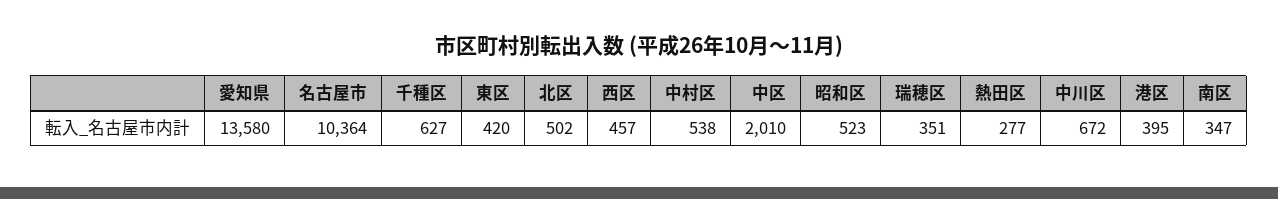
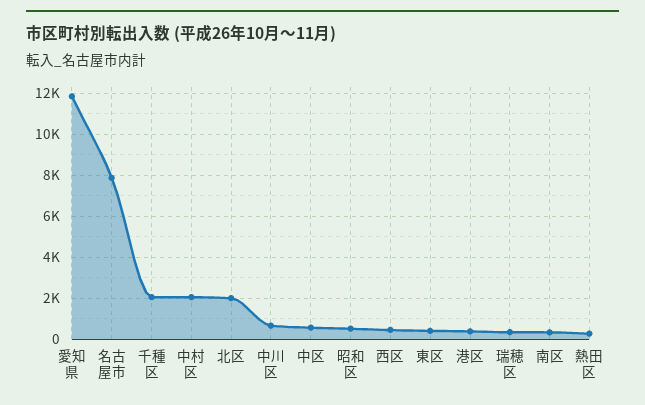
  {
-   "愛知県": 13580,
+   "愛知県": 12000,
-   "名古屋市": 10364,
+   "名古屋市": 8000,
-   "千種区": 627,
+   "千種区": 2000,
    "東区": 420,
-   "北区": 502,
+   "北区": 2000,
    "西区": 457,
-   "中村区": 538,
+   "中村区": 2000,
-   "中区": 2010,
+   "中区": 500,
    "昭和区": 523,
    "瑞穂区": 351,
    "熱田区": 277,
    "中川区": 672,
    "港区": 395,
    "南区": 347
  }

